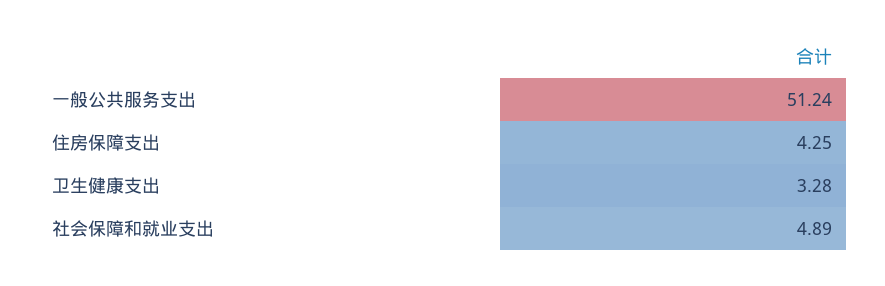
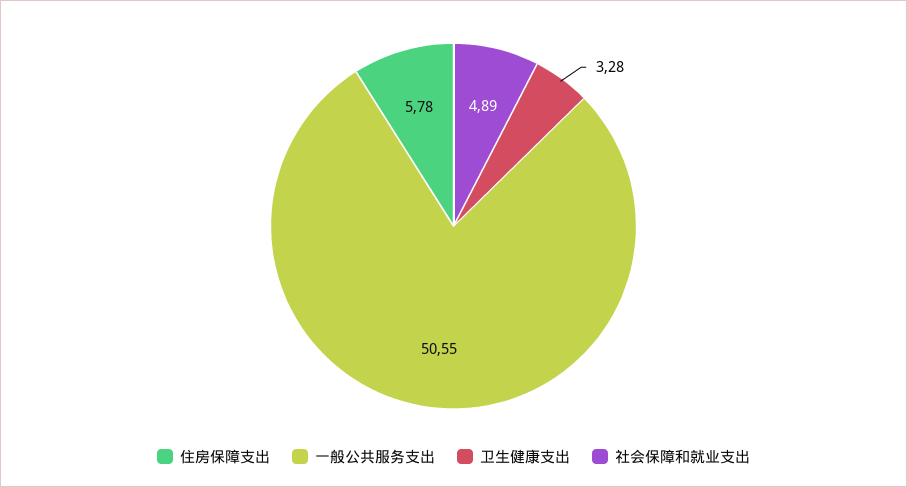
  {
-   "一般公共服务支出": 51.24,
+   "一般公共服务支出": 50.55,
-   "住房保障支出": 4.25,
+   "住房保障支出": 5.78,
    "卫生健康支出": 3.28,
    "社会保障和就业支出": 4.89
  }

